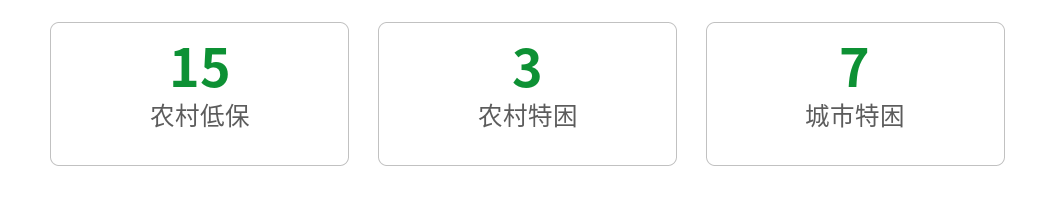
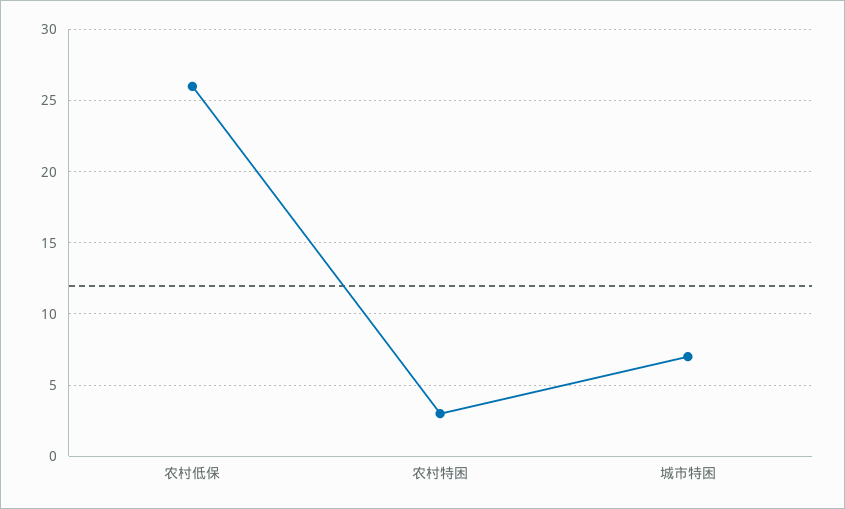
  {
-   "农村低保": 15,
+   "农村低保": 26,
    "农村特困": 3,
    "城市特困": 7
  }

